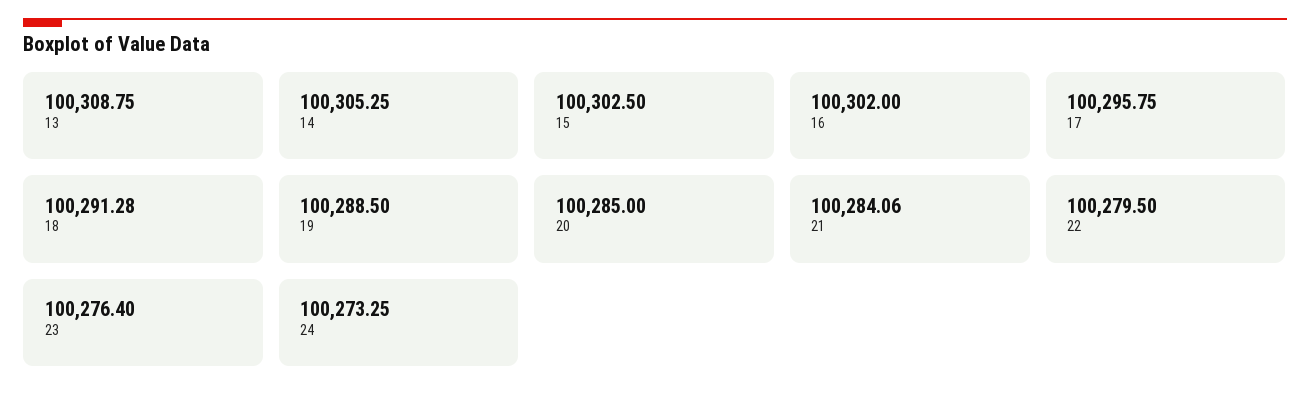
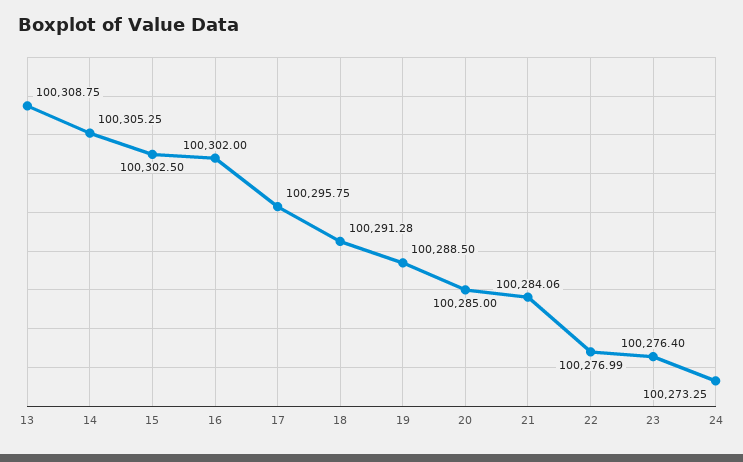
  {
    "13": 100308.75,
    "14": 100305.25,
    "15": 100302.5,
    "16": 100302,
    "17": 100295.75,
    "18": 100291.28,
    "19": 100288.5,
    "20": 100285,
    "21": 100284.06,
-   "22": 100279.5,
+   "22": 100276.99,
    "23": 100276.4,
    "24": 100273.25
  }

